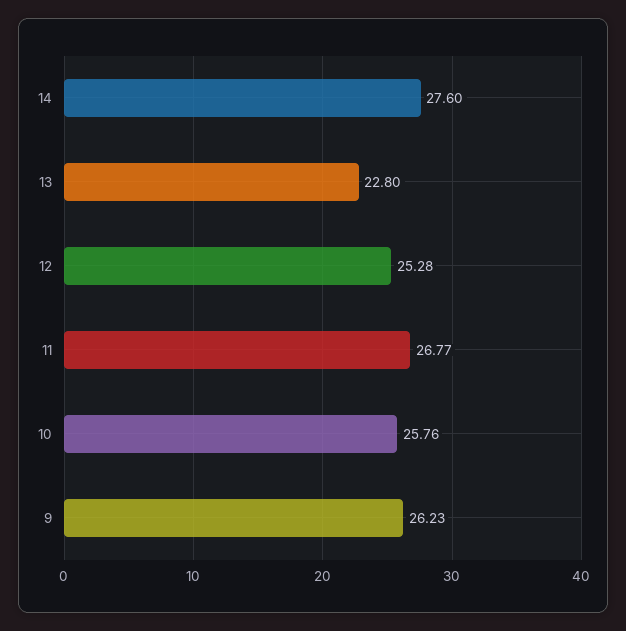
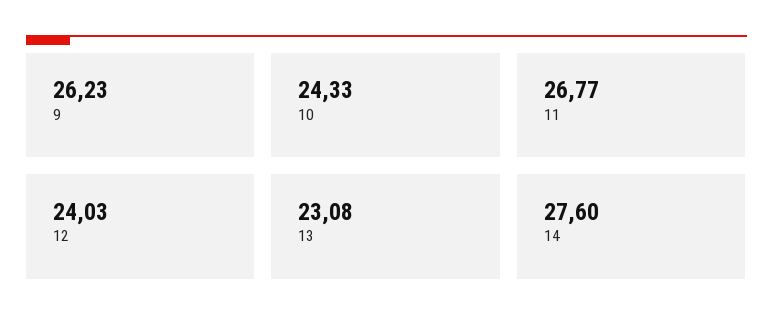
  {
    "14": 27.6,
-   "13": 22.8,
+   "13": 23.08,
-   "12": 25.28,
+   "12": 24.03,
    "11": 26.77,
-   "10": 25.76,
+   "10": 24.33,
    "9": 26.23
  }

